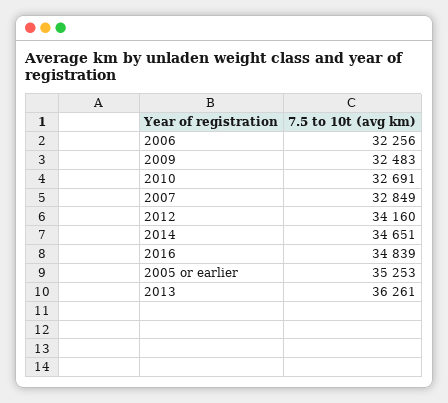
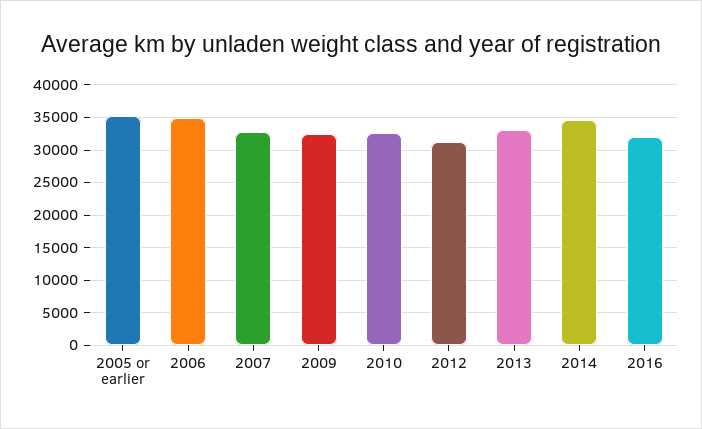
  {
-   "2006": 32256,
+   "2006": 35000,
    "2009": 32483,
    "2010": 32691,
    "2007": 32849,
-   "2012": 34160,
+   "2012": 31000,
    "2014": 34651,
-   "2016": 34839,
+   "2016": 32000,
    "2005 or earlier": 35253,
-   "2013": 36261
+   "2013": 33000
  }

